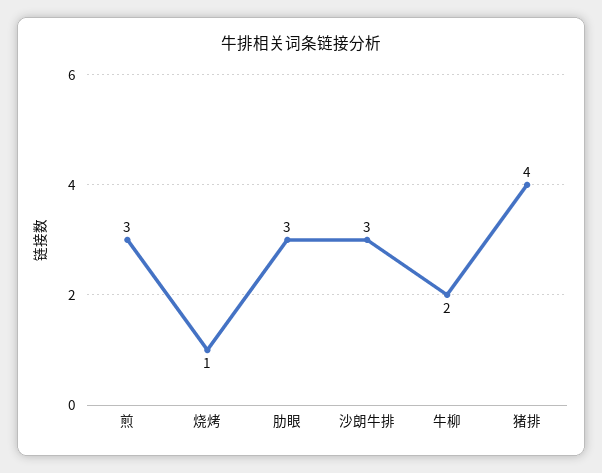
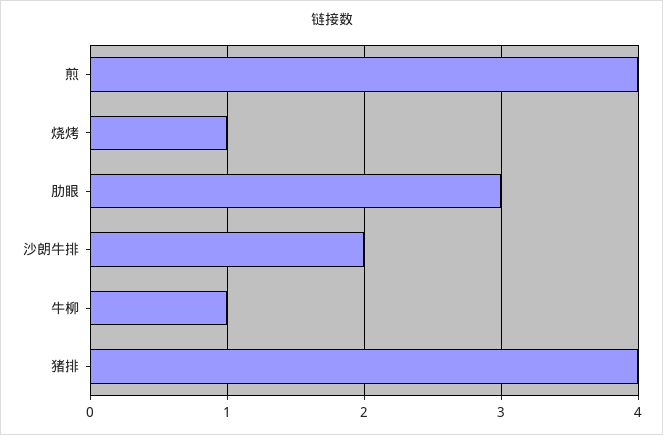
  {
-   "煎": 3,
+   "煎": 4,
    "烧烤": 1,
    "肋眼": 3,
-   "沙朗牛排": 3,
+   "沙朗牛排": 2,
-   "牛柳": 2,
+   "牛柳": 1,
    "猪排": 4
  }

